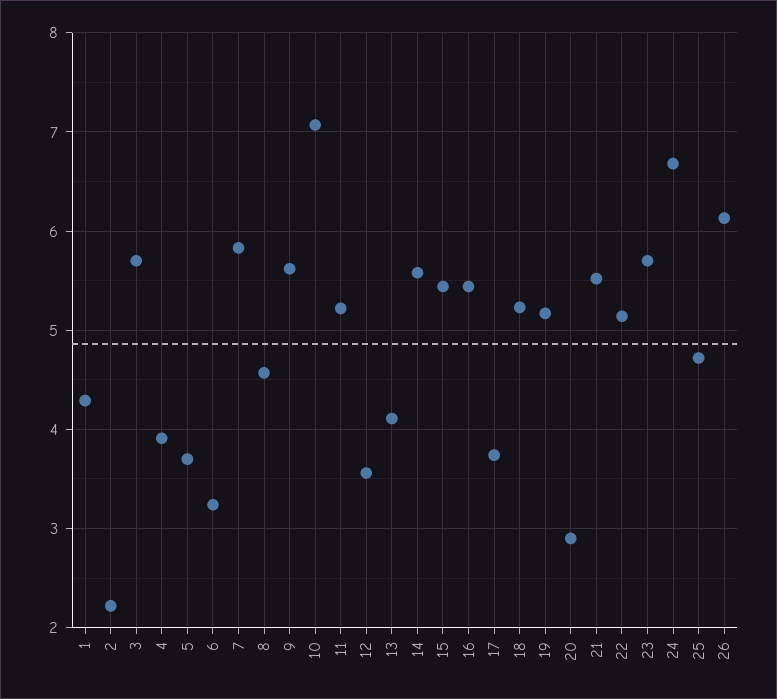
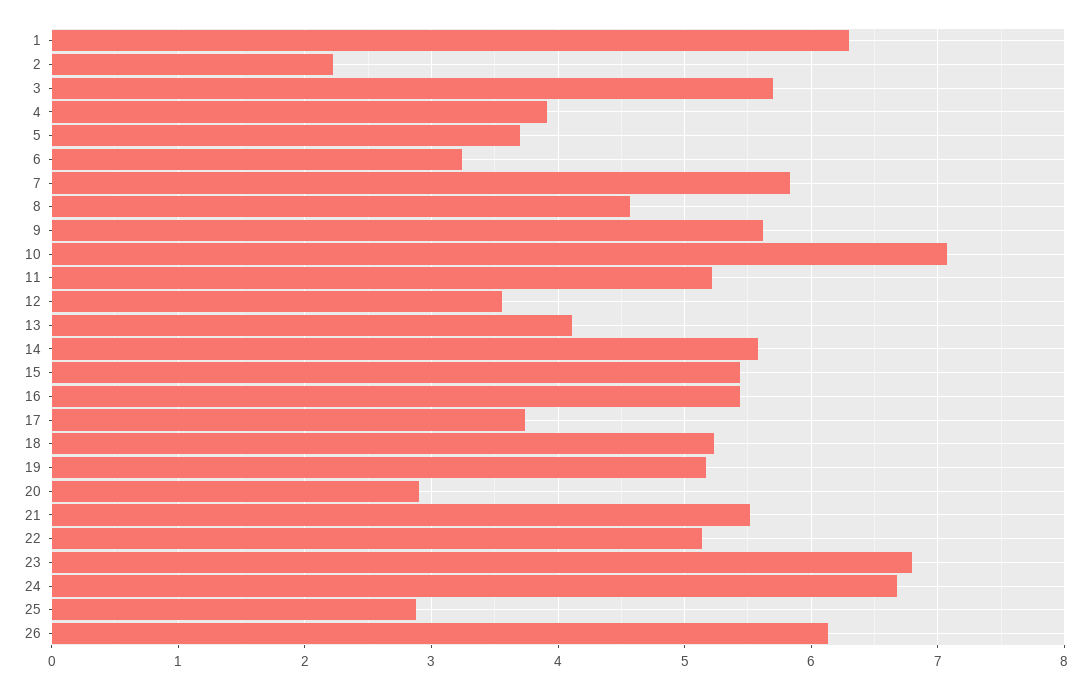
  {
-   "1": 4.3,
+   "1": 6.3,
    "2": 2.2,
    "3": 5.7,
    "4": 3.9,
    "5": 3.7,
    "6": 3.2,
    "7": 5.8,
    "8": 4.6,
    "9": 5.6,
    "10": 7.1,
    "11": 5.2,
    "12": 3.6,
    "13": 4.1,
    "14": 5.6,
    "15": 5.4,
    "16": 5.4,
    "17": 3.7,
    "18": 5.2,
    "19": 5.2,
    "20": 2.9,
    "21": 5.5,
    "22": 5.1,
-   "23": 5.7,
+   "23": 6.8,
    "24": 6.7,
-   "25": 4.7,
+   "25": 2.9,
    "26": 6.1
  }

